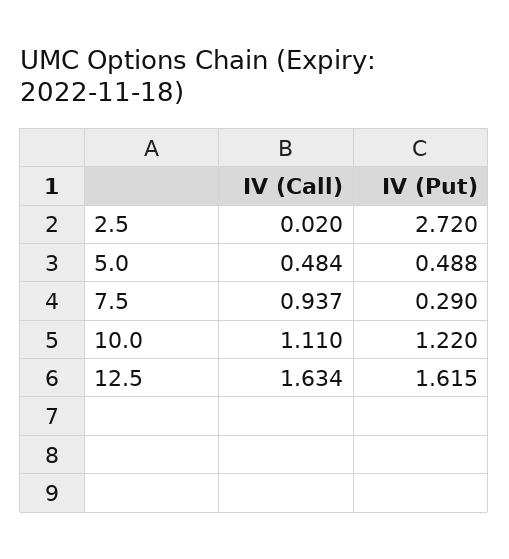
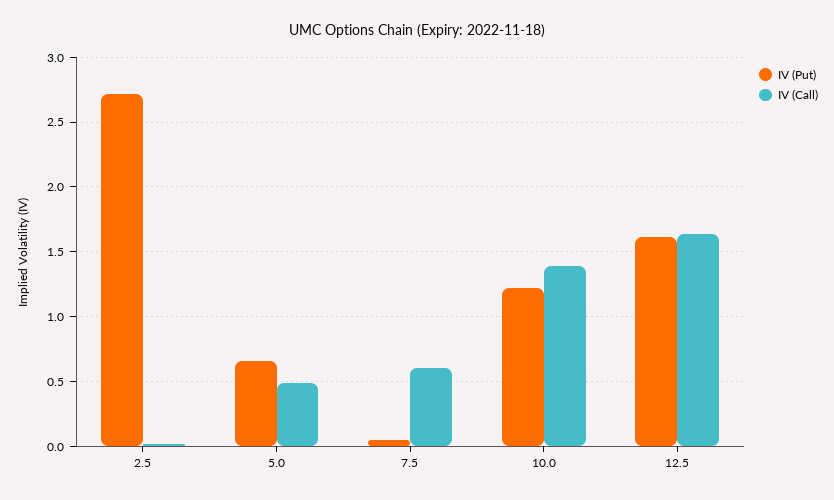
  {
    "IV (Call)": {
      "2.5": 0.02,
      "5.0": 0.484,
-     "7.5": 0.937,
+     "7.5": 0.6,
-     "10.0": 1.11,
+     "10.0": 1.4,
      "12.5": 1.634
    },
    "IV (Put)": {
      "2.5": 2.72,
-     "5.0": 0.488,
+     "5.0": 0.65,
-     "7.5": 0.29,
+     "7.5": 0.05,
      "10.0": 1.22,
      "12.5": 1.615
    }
  }

